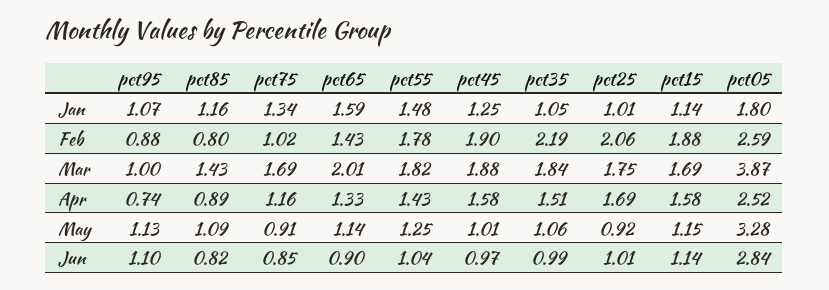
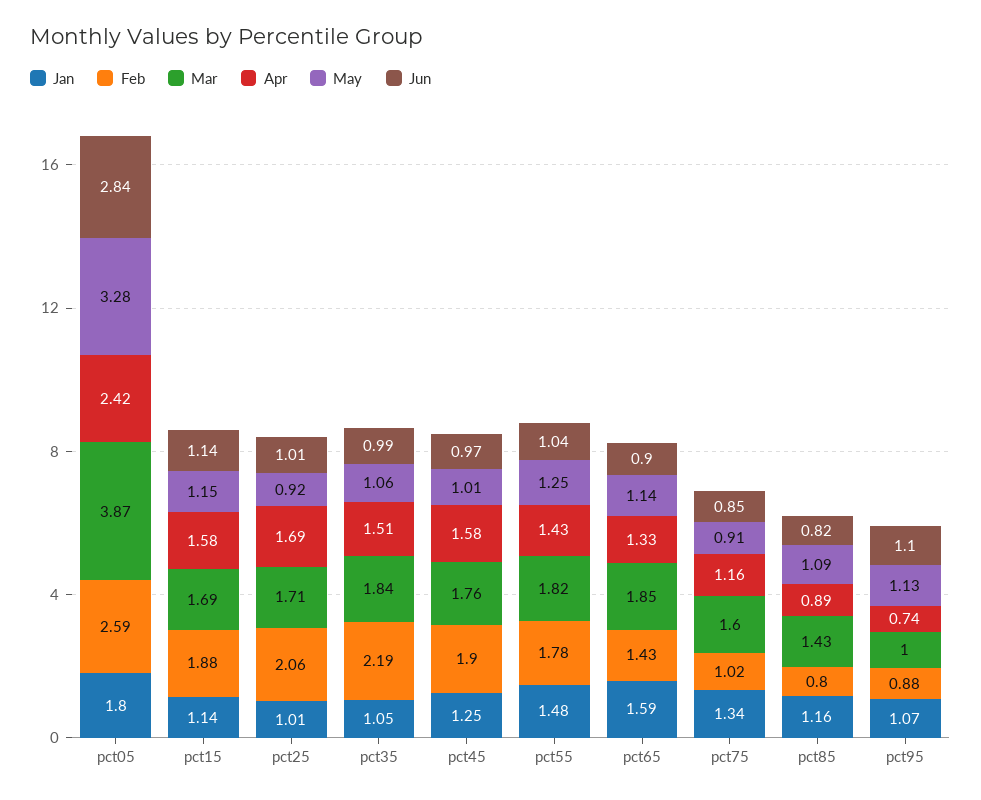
  {
    "Jan": {
      "pct95": 1.07,
      "pct85": 1.16,
      "pct75": 1.34,
      "pct65": 1.59,
      "pct55": 1.48,
      "pct45": 1.25,
      "pct35": 1.05,
      "pct25": 1.01,
      "pct15": 1.14,
      "pct05": 1.8
    },
    "Feb": {
      "pct95": 0.88,
      "pct85": 0.8,
      "pct75": 1.02,
      "pct65": 1.43,
      "pct55": 1.78,
      "pct45": 1.9,
      "pct35": 2.19,
      "pct25": 2.06,
      "pct15": 1.88,
      "pct05": 2.59
    },
    "Mar": {
      "pct95": 1,
      "pct85": 1.43,
-     "pct75": 1.69,
+     "pct75": 1.6,
-     "pct65": 2.01,
+     "pct65": 1.85,
      "pct55": 1.82,
-     "pct45": 1.88,
+     "pct45": 1.76,
      "pct35": 1.84,
-     "pct25": 1.75,
+     "pct25": 1.71,
      "pct15": 1.69,
      "pct05": 3.87
    },
    "Apr": {
      "pct95": 0.74,
      "pct85": 0.89,
      "pct75": 1.16,
      "pct65": 1.33,
      "pct55": 1.43,
      "pct45": 1.58,
      "pct35": 1.51,
      "pct25": 1.69,
      "pct15": 1.58,
-     "pct05": 2.52
+     "pct05": 2.42
    },
    "May": {
      "pct95": 1.13,
      "pct85": 1.09,
      "pct75": 0.91,
      "pct65": 1.14,
      "pct55": 1.25,
      "pct45": 1.01,
      "pct35": 1.06,
      "pct25": 0.92,
      "pct15": 1.15,
      "pct05": 3.28
    },
    "Jun": {
      "pct95": 1.1,
      "pct85": 0.82,
      "pct75": 0.85,
      "pct65": 0.9,
      "pct55": 1.04,
      "pct45": 0.97,
      "pct35": 0.99,
      "pct25": 1.01,
      "pct15": 1.14,
      "pct05": 2.84
    }
  }

